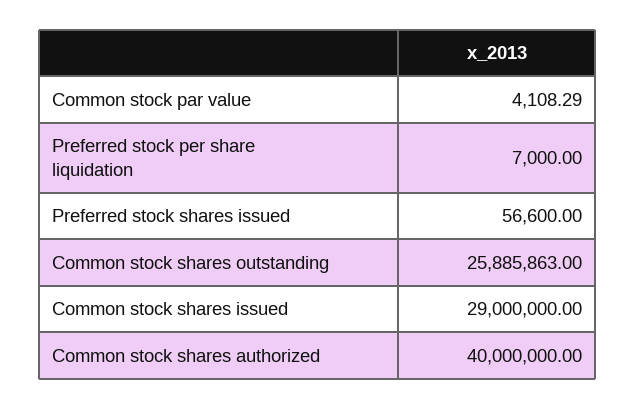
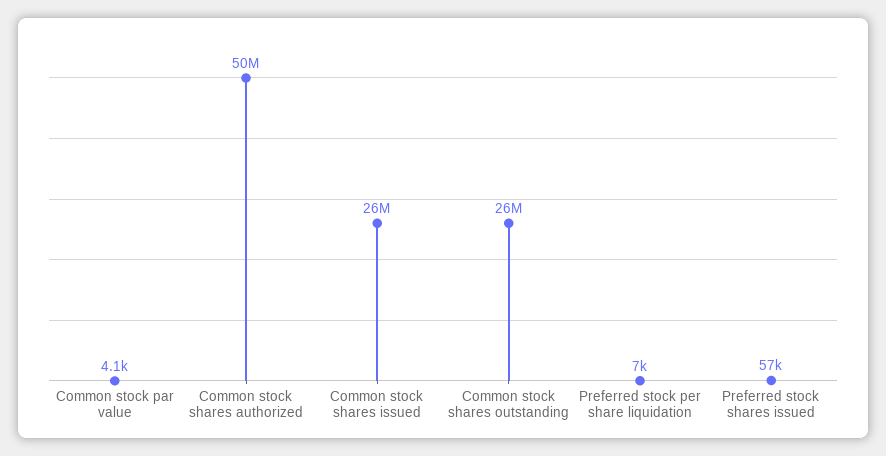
  {
    "Common stock par value": 4108.29,
    "Preferred stock per share liquidation": 7000,
    "Preferred stock shares issued": 56600,
    "Common stock shares outstanding": 25885863,
-   "Common stock shares issued": 29000000,
+   "Common stock shares issued": 26000000,
-   "Common stock shares authorized": 40000000
+   "Common stock shares authorized": 50000000
  }

